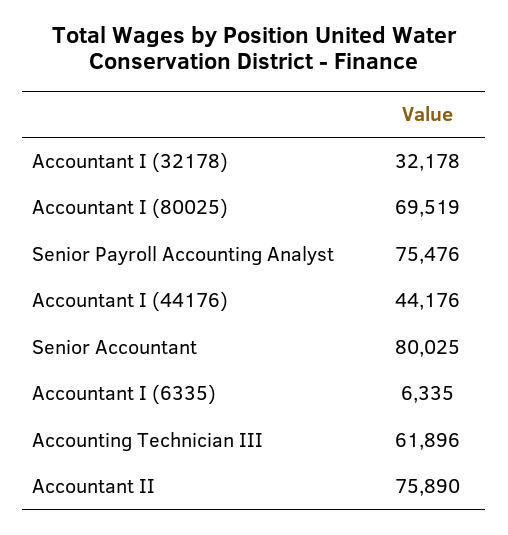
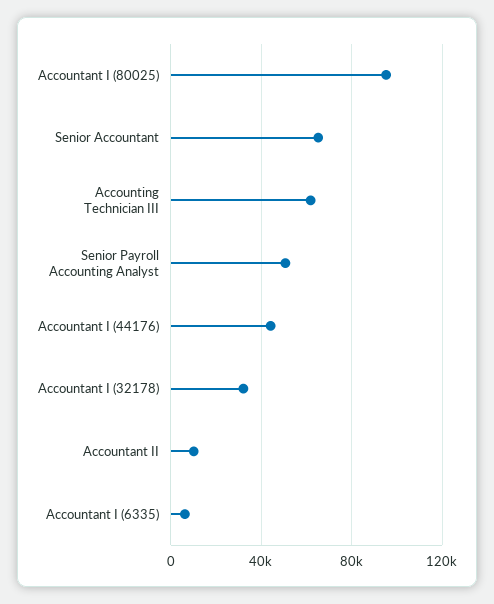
  {
    "Accountant I (32178)": 32178,
-   "Accountant I (80025)": 69519,
+   "Accountant I (80025)": 95000,
-   "Senior Payroll Accounting Analyst": 75476,
+   "Senior Payroll Accounting Analyst": 50000,
    "Accountant I (44176)": 44176,
-   "Senior Accountant": 80025,
+   "Senior Accountant": 65000,
    "Accountant I (6335)": 6335,
    "Accounting Technician III": 61896,
-   "Accountant II": 75890
+   "Accountant II": 10000
  }

